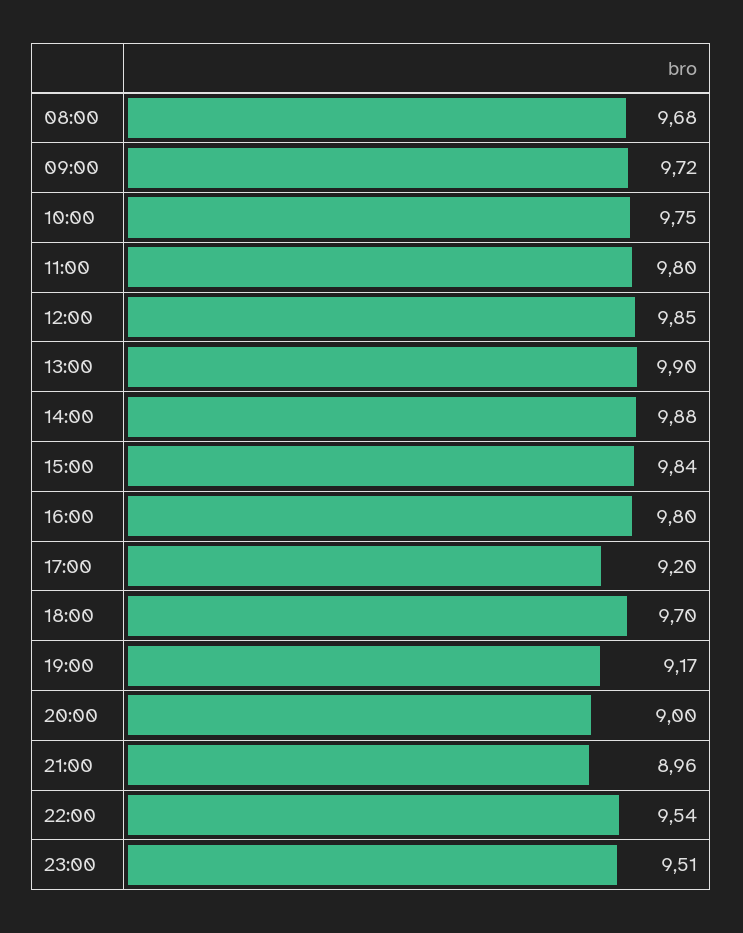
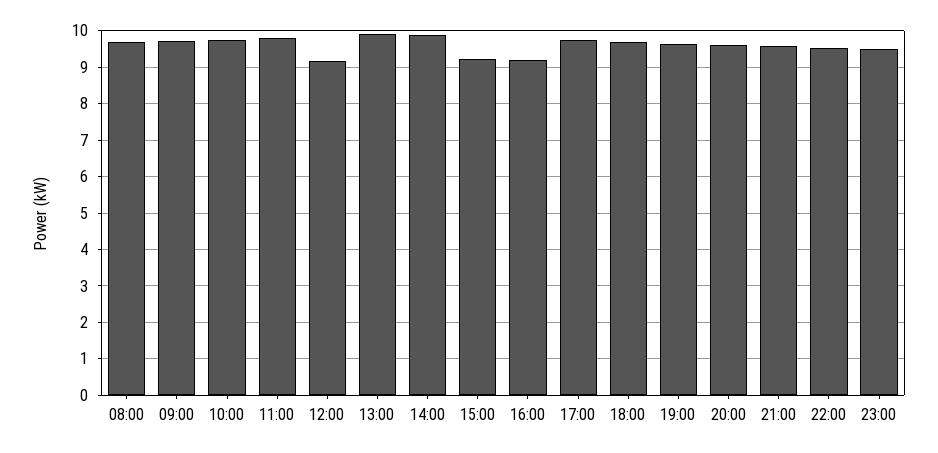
  {
    "08:00": 9.68,
    "09:00": 9.72,
    "10:00": 9.75,
    "11:00": 9.8,
-   "12:00": 9.85,
+   "12:00": 9.2,
    "13:00": 9.9,
    "14:00": 9.88,
-   "15:00": 9.84,
+   "15:00": 9.2,
-   "16:00": 9.8,
+   "16:00": 9.2,
-   "17:00": 9.2,
+   "17:00": 9.8,
    "18:00": 9.7,
-   "19:00": 9.17,
+   "19:00": 9.6,
-   "20:00": 9,
+   "20:00": 9.6,
-   "21:00": 8.96,
+   "21:00": 9.6,
    "22:00": 9.54,
    "23:00": 9.51
  }

